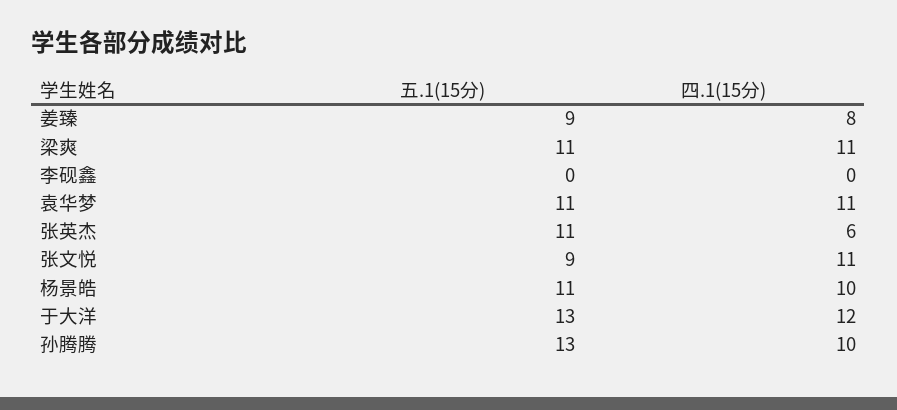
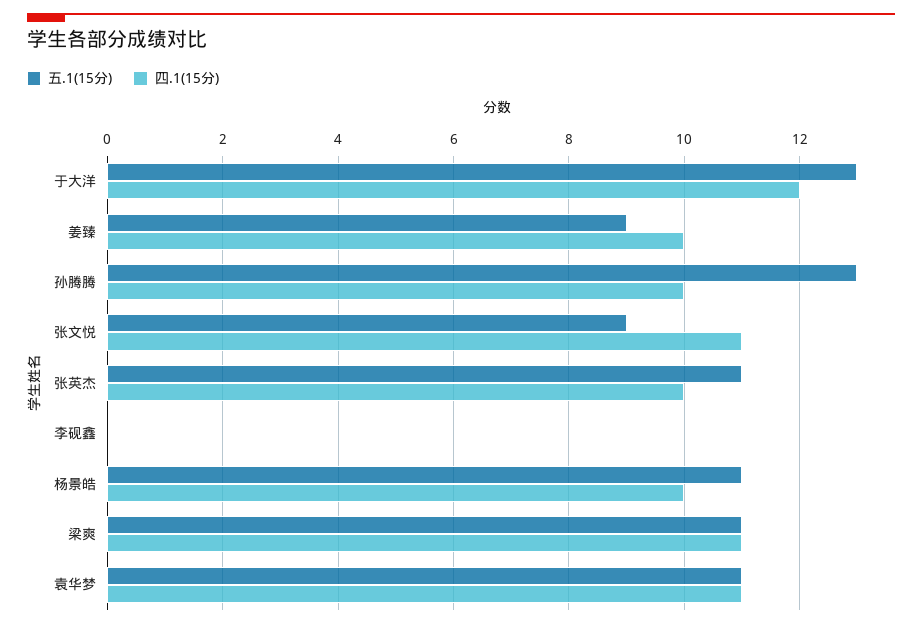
  {
    "五.1(15分)": {
      "姜臻": 9,
      "梁爽": 11,
      "李砚鑫": 0,
      "袁华梦": 11,
      "张英杰": 11,
      "张文悦": 9,
      "杨景皓": 11,
      "于大洋": 13,
      "孙腾腾": 13
    },
    "四.1(15分)": {
-     "姜臻": 8,
+     "姜臻": 10,
      "梁爽": 11,
      "李砚鑫": 0,
      "袁华梦": 11,
-     "张英杰": 6,
+     "张英杰": 10,
      "张文悦": 11,
      "杨景皓": 10,
      "于大洋": 12,
      "孙腾腾": 10
    }
  }

